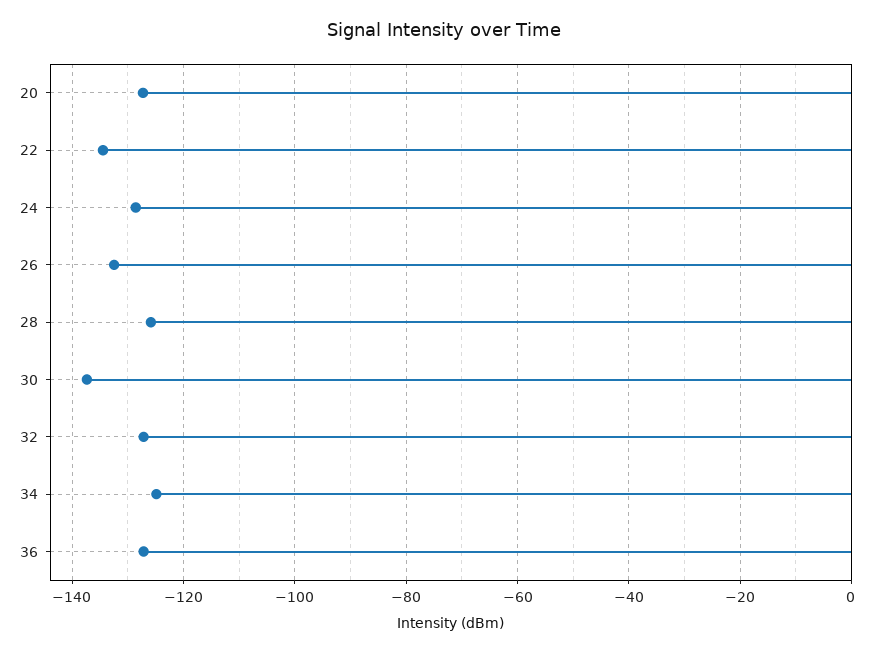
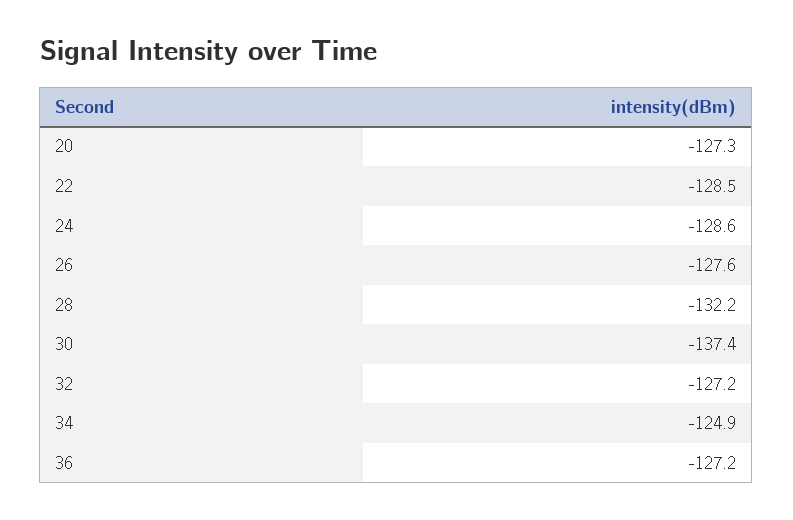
  {
    "20": -127.3,
-   "22": -134,
+   "22": -128.5,
    "24": -128.6,
-   "26": -132,
+   "26": -127.6,
-   "28": -126,
+   "28": -132.2,
    "30": -137.4,
    "32": -127.2,
    "34": -124.9,
    "36": -127.2
  }

